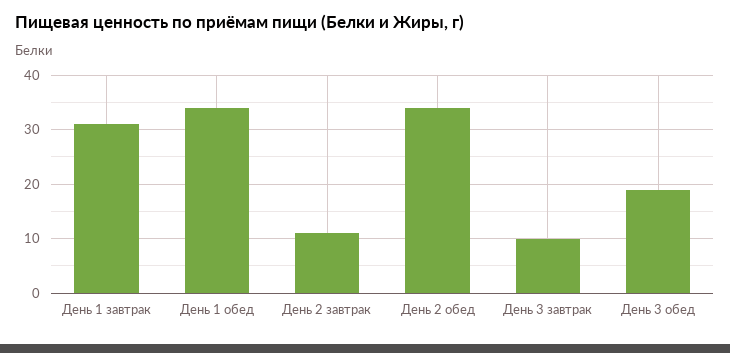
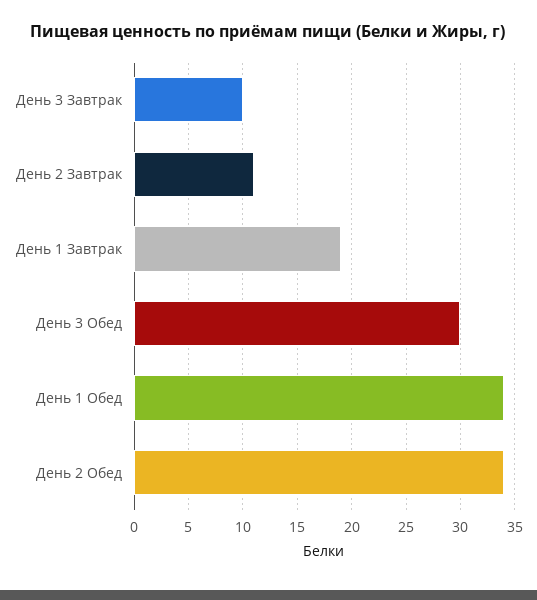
  {
-   "День 1 завтрак": 30,
+   "День 1 завтрак": 19,
    "День 1 обед": 34,
    "День 2 завтрак": 11,
    "День 2 обед": 34,
    "День 3 завтрак": 10,
-   "День 3 обед": 20
+   "День 3 обед": 30
  }

